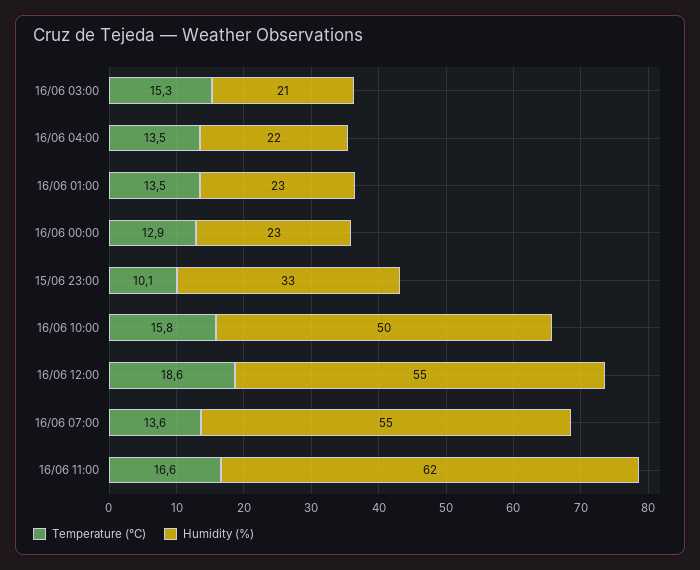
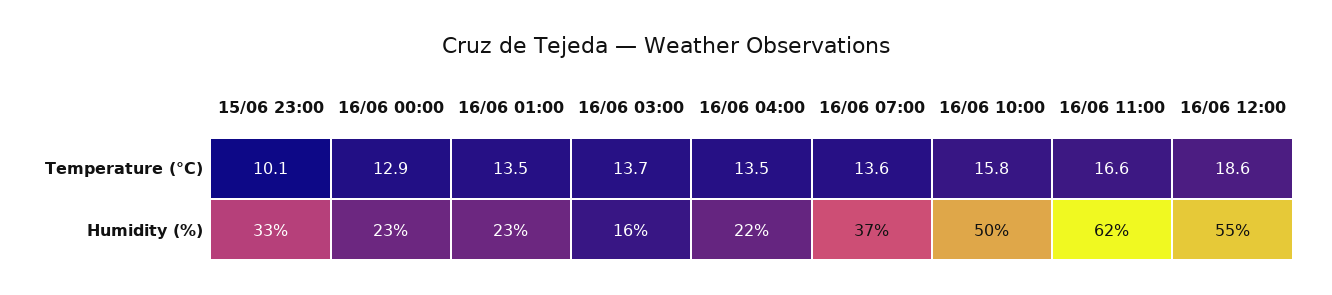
  {
    "Temperature (°C)": {
-     "16/06 03:00": 15.3,
+     "16/06 03:00": 13.7,
      "16/06 04:00": 13.5,
      "16/06 01:00": 13.5,
      "16/06 00:00": 12.9,
      "15/06 23:00": 10.1,
      "16/06 10:00": 15.8,
      "16/06 12:00": 18.6,
      "16/06 07:00": 13.6,
      "16/06 11:00": 16.6
    },
    "Humidity (%)": {
-     "16/06 03:00": 21,
+     "16/06 03:00": 16,
      "16/06 04:00": 22,
      "16/06 01:00": 23,
      "16/06 00:00": 23,
      "15/06 23:00": 33,
      "16/06 10:00": 50,
      "16/06 12:00": 55,
-     "16/06 07:00": 55,
+     "16/06 07:00": 37,
      "16/06 11:00": 62
    }
  }

